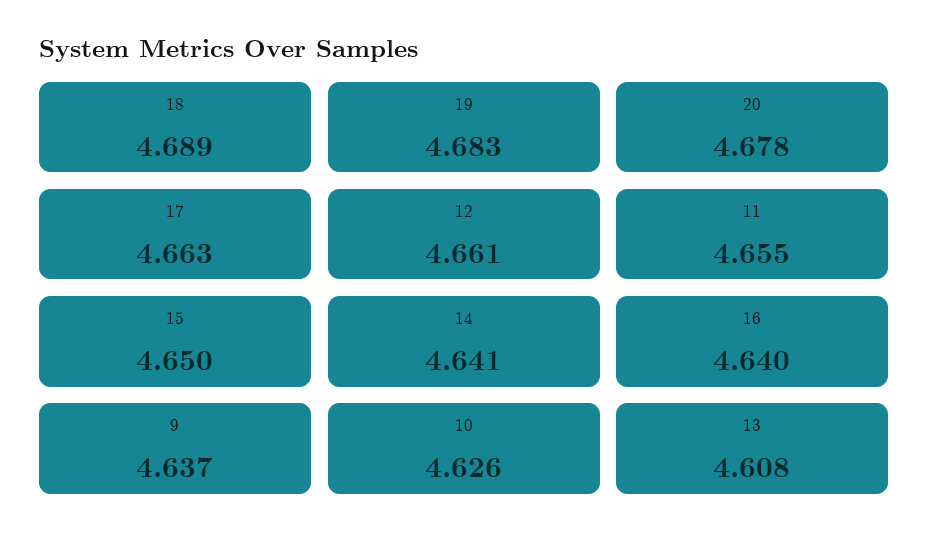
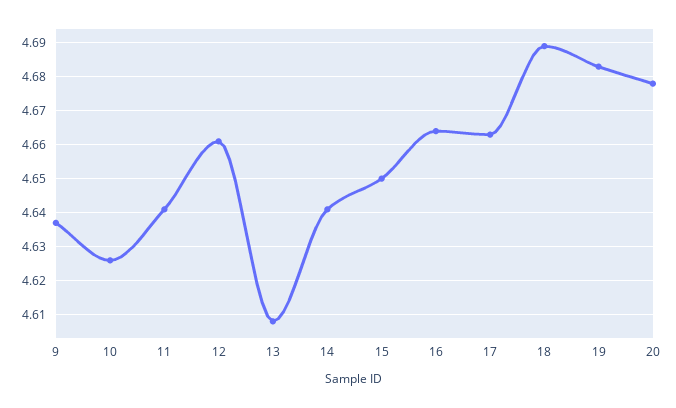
  {
    "18": 4.689,
    "19": 4.683,
    "20": 4.678,
    "17": 4.663,
    "12": 4.661,
-   "11": 4.655,
+   "11": 4.64,
    "15": 4.65,
    "14": 4.641,
-   "16": 4.64,
+   "16": 4.665,
    "9": 4.637,
    "10": 4.626,
    "13": 4.608
  }

